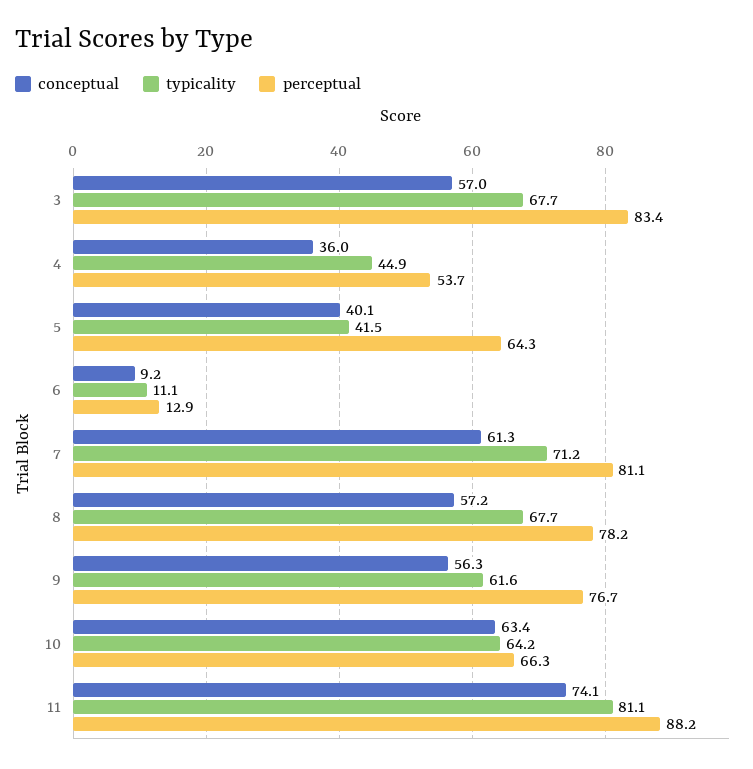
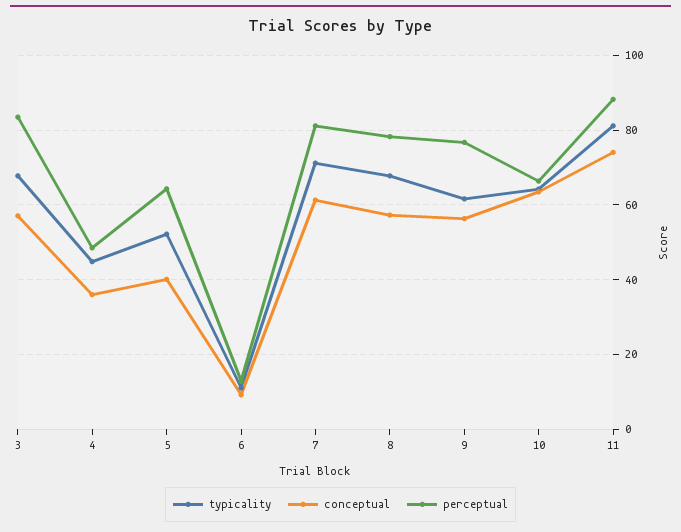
  {
    "conceptual": {
      "3": 57,
      "4": 36,
      "5": 40.1,
      "6": 9.2,
      "7": 61.3,
      "8": 57.2,
      "9": 56.3,
      "10": 63.4,
      "11": 74.1
    },
    "typicality": {
      "3": 67.7,
      "4": 44.9,
-     "5": 41.5,
+     "5": 52,
      "6": 11.1,
      "7": 71.2,
      "8": 67.7,
      "9": 61.6,
      "10": 64.2,
      "11": 81.1
    },
    "perceptual": {
      "3": 83.4,
-     "4": 53.7,
+     "4": 48,
      "5": 64.3,
      "6": 12.9,
      "7": 81.1,
      "8": 78.2,
      "9": 76.7,
      "10": 66.3,
      "11": 88.2
    }
  }

